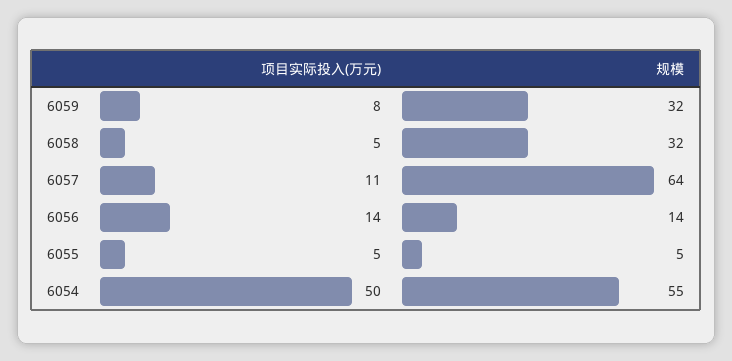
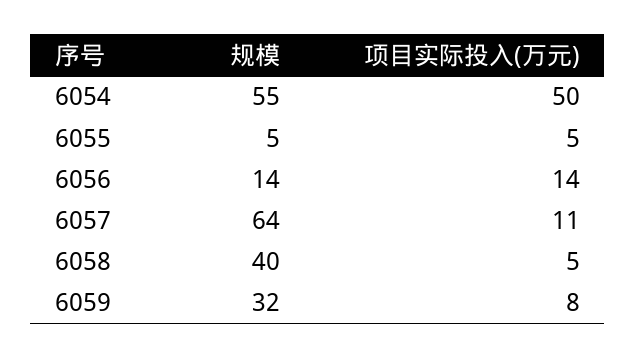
  {
    "项目实际投入(万元)": {
      "6059": 8,
      "6058": 5,
      "6057": 11,
      "6056": 14,
      "6055": 5,
      "6054": 50
    },
    "规模": {
      "6059": 32,
-     "6058": 32,
+     "6058": 40,
      "6057": 64,
      "6056": 14,
      "6055": 5,
      "6054": 55
    }
  }

